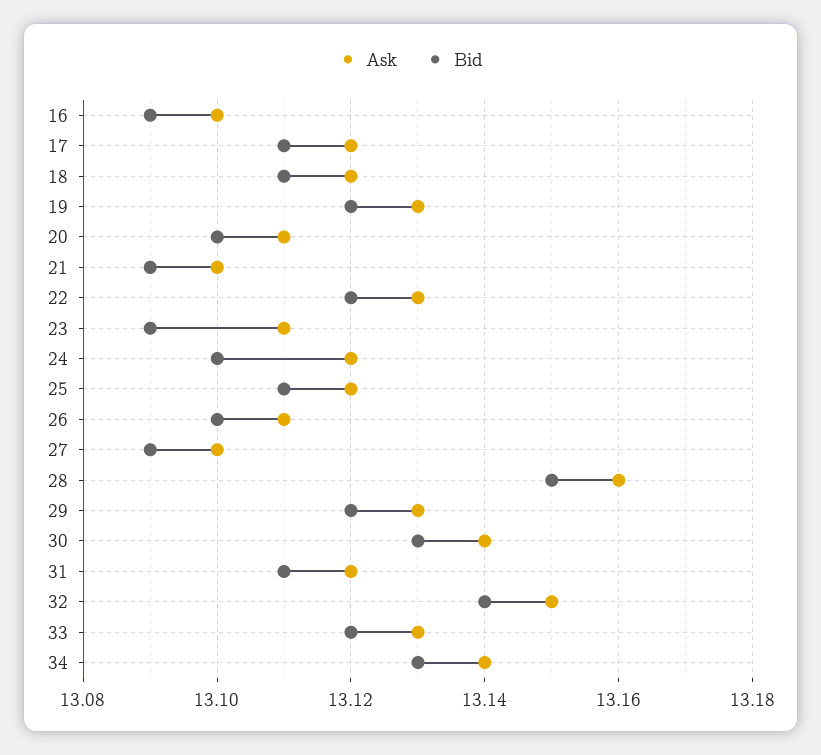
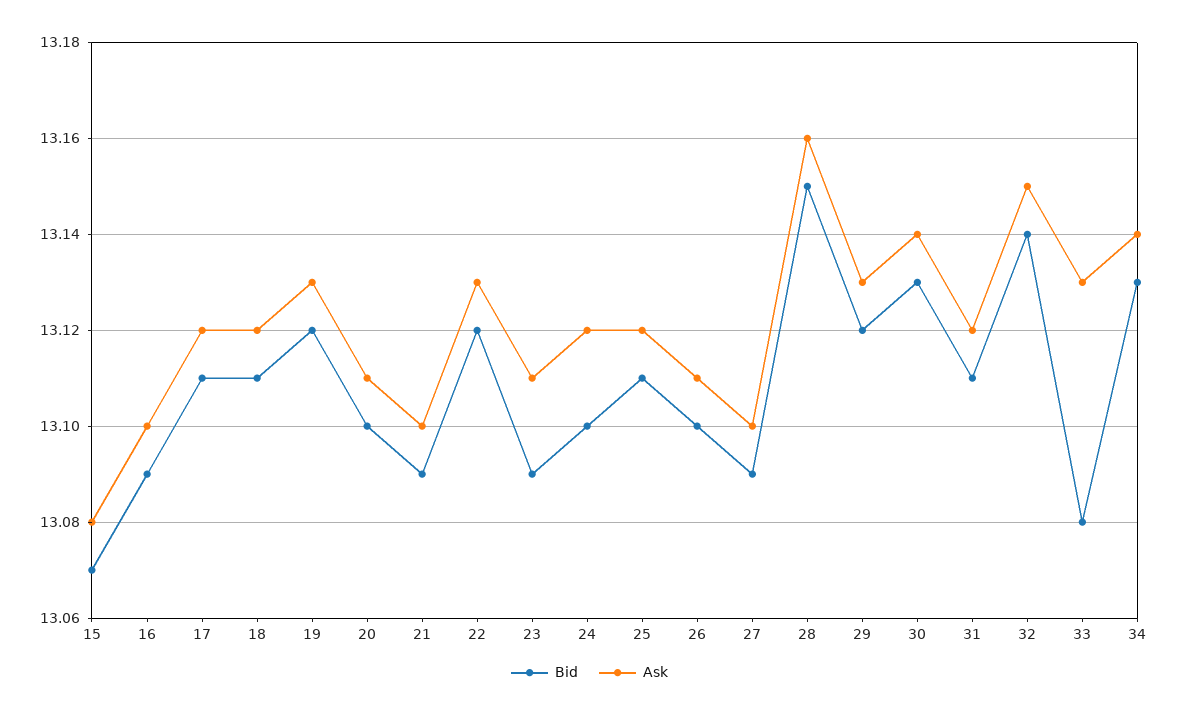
  {
    "Ask": {
      "16": 13.1,
      "17": 13.12,
      "18": 13.12,
      "19": 13.13,
      "20": 13.11,
      "21": 13.1,
      "22": 13.13,
      "23": 13.11,
      "24": 13.12,
      "25": 13.12,
      "26": 13.11,
      "27": 13.1,
      "28": 13.16,
      "29": 13.13,
      "30": 13.14,
      "31": 13.12,
      "32": 13.15,
      "33": 13.13,
-     "34": 13.14
+     "34": 13.14,
+     "15": 13.08
    },
    "Bid": {
      "16": 13.09,
      "17": 13.11,
      "18": 13.11,
      "19": 13.12,
      "20": 13.1,
      "21": 13.09,
      "22": 13.12,
      "23": 13.09,
      "24": 13.1,
      "25": 13.11,
      "26": 13.1,
      "27": 13.09,
      "28": 13.15,
      "29": 13.12,
      "30": 13.13,
      "31": 13.11,
      "32": 13.14,
-     "33": 13.12,
+     "33": 13.08,
-     "34": 13.13
+     "34": 13.13,
+     "15": 13.07
    }
  }

